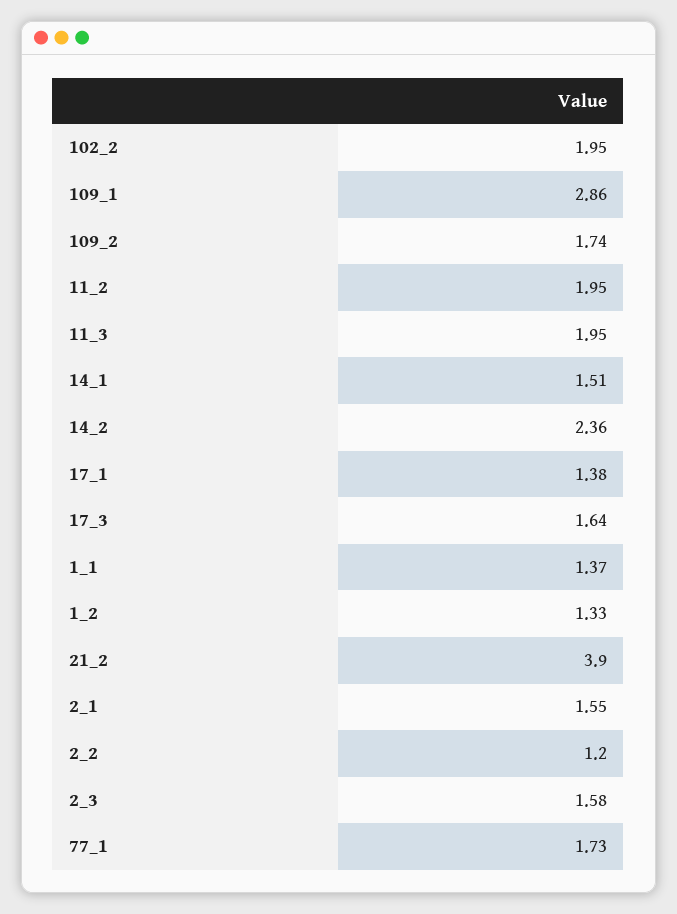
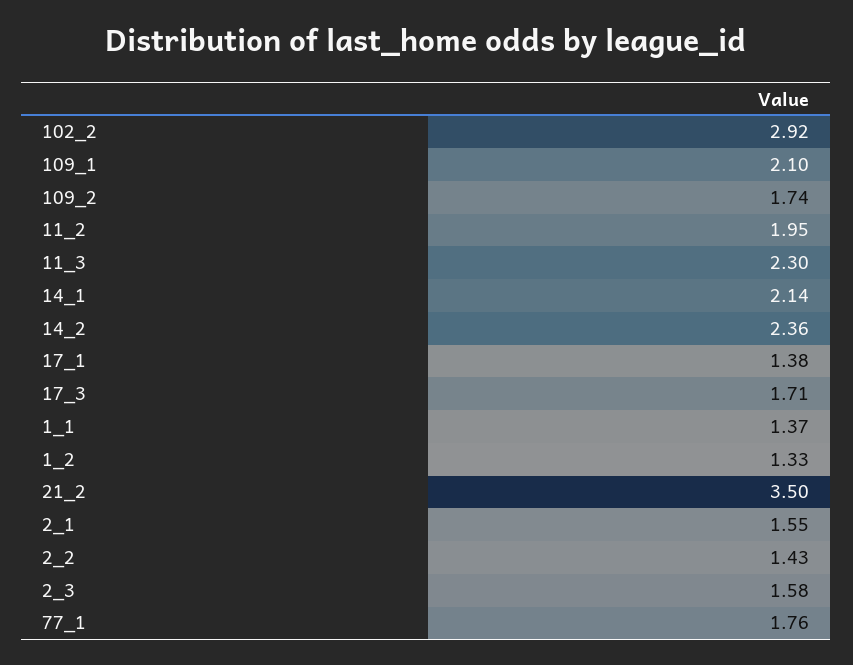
  {
-   "102_2": 1.95,
+   "102_2": 2.92,
-   "109_1": 2.86,
+   "109_1": 2.1,
    "109_2": 1.74,
    "11_2": 1.95,
-   "11_3": 1.95,
+   "11_3": 2.3,
-   "14_1": 1.51,
+   "14_1": 2.14,
    "14_2": 2.36,
    "17_1": 1.38,
-   "17_3": 1.64,
+   "17_3": 1.71,
    "1_1": 1.37,
    "1_2": 1.33,
-   "21_2": 3.9,
+   "21_2": 3.5,
    "2_1": 1.55,
-   "2_2": 1.2,
+   "2_2": 1.43,
    "2_3": 1.58,
-   "77_1": 1.73
+   "77_1": 1.76
  }

